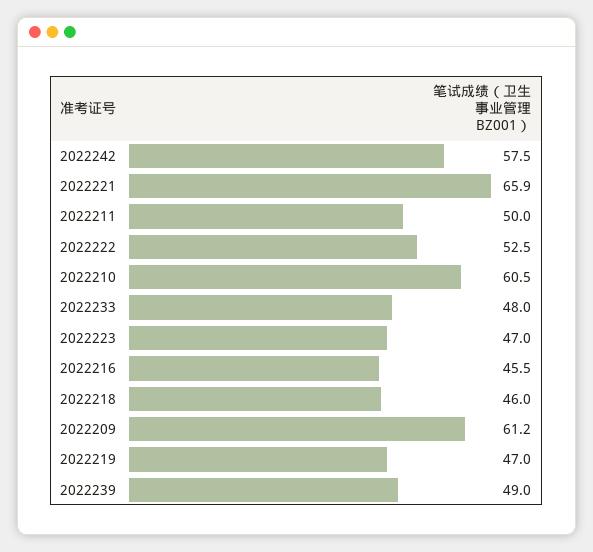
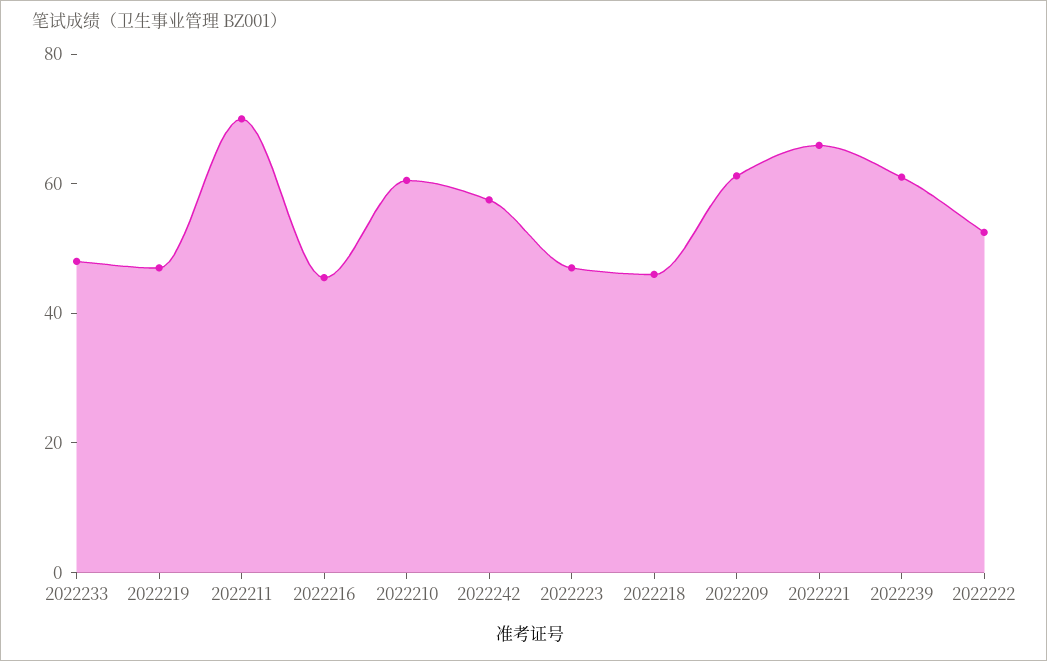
  {
    "2022242": 57.5,
    "2022221": 65.9,
-   "2022211": 50,
+   "2022211": 70,
    "2022222": 52.5,
    "2022210": 60.5,
    "2022233": 48,
    "2022223": 47,
    "2022216": 45.5,
    "2022218": 46,
    "2022209": 61.2,
    "2022219": 47,
-   "2022239": 49
+   "2022239": 60
  }

